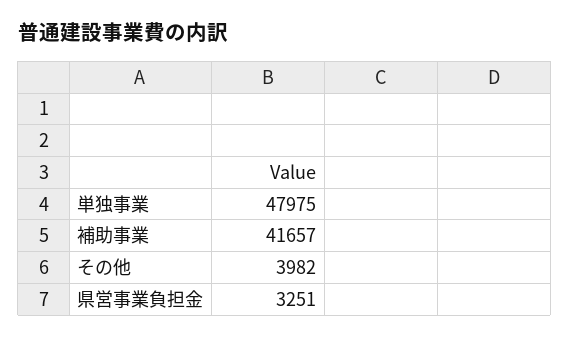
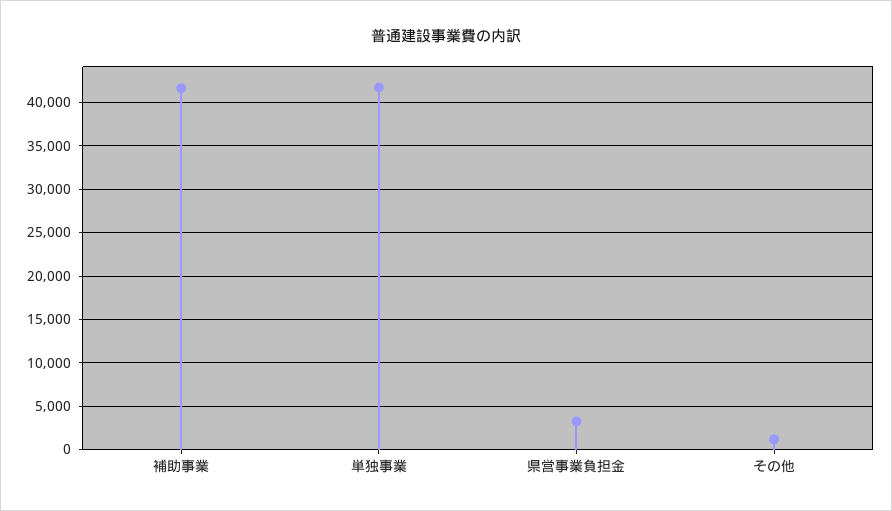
  {
-   "単独事業": 47975,
+   "単独事業": 42000,
    "補助事業": 41657,
-   "その他": 3982,
+   "その他": 1000,
    "県営事業負担金": 3251
  }

